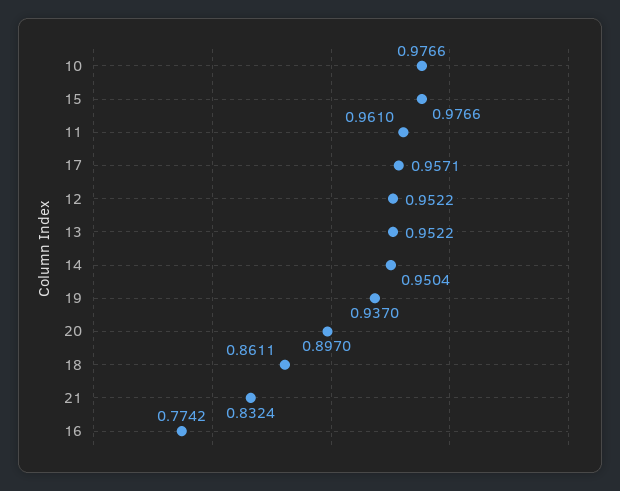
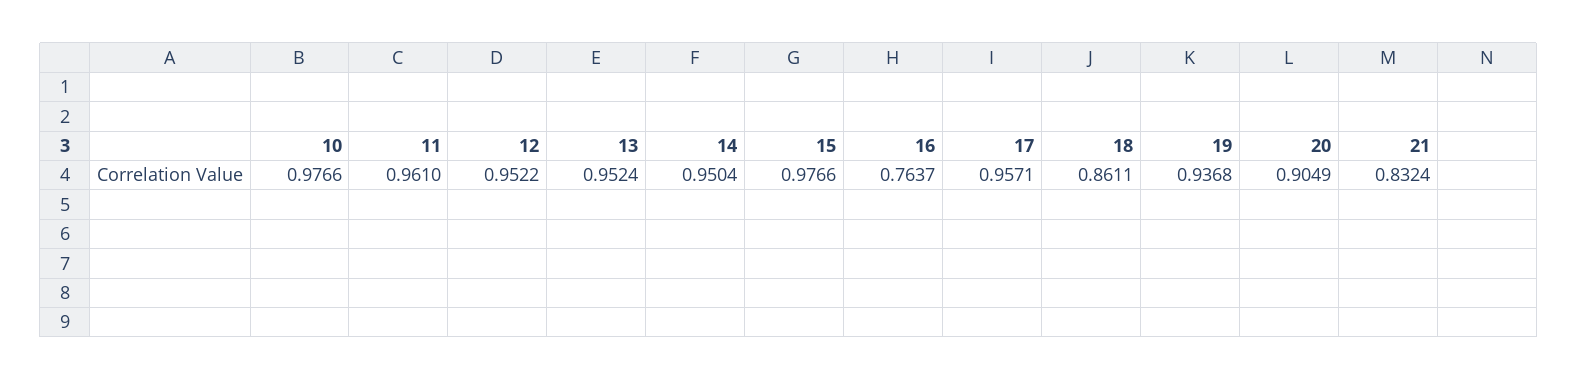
  {
    "10": 0.9766,
    "15": 0.9766,
    "11": 0.961,
    "17": 0.9571,
    "12": 0.9522,
-   "13": 0.9522,
+   "13": 0.9524,
    "14": 0.9504,
-   "19": 0.937,
+   "19": 0.9368,
-   "20": 0.897,
+   "20": 0.9049,
    "18": 0.8611,
    "21": 0.8324,
-   "16": 0.7742
+   "16": 0.7637
  }

